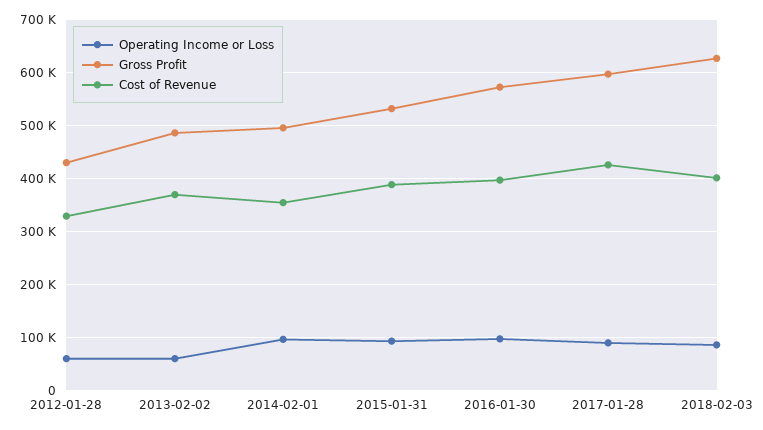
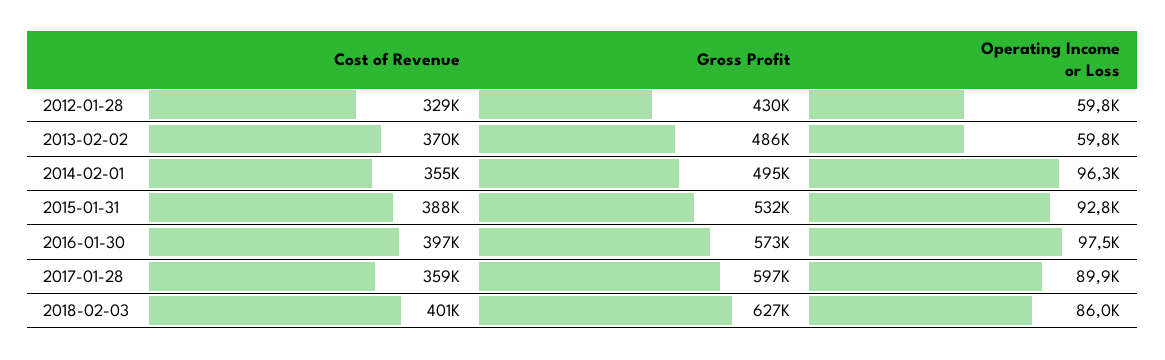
  {
    "Operating Income or Loss": {
      "2012-01-28": 59800,
      "2013-02-02": 59800,
      "2014-02-01": 96300,
      "2015-01-31": 92800,
      "2016-01-30": 97500,
      "2017-01-28": 89900,
      "2018-02-03": 86000
    },
    "Gross Profit": {
      "2012-01-28": 430000,
      "2013-02-02": 486000,
      "2014-02-01": 495000,
      "2015-01-31": 532000,
      "2016-01-30": 573000,
      "2017-01-28": 597000,
      "2018-02-03": 627000
    },
    "Cost of Revenue": {
      "2012-01-28": 329000,
      "2013-02-02": 370000,
      "2014-02-01": 355000,
      "2015-01-31": 388000,
      "2016-01-30": 397000,
-     "2017-01-28": 420000,
+     "2017-01-28": 359000,
      "2018-02-03": 401000
    }
  }

